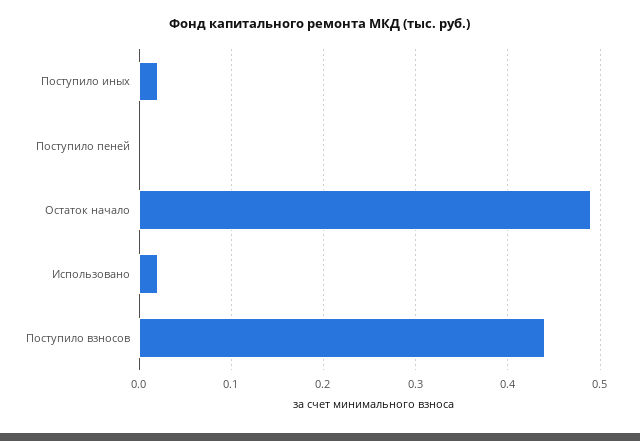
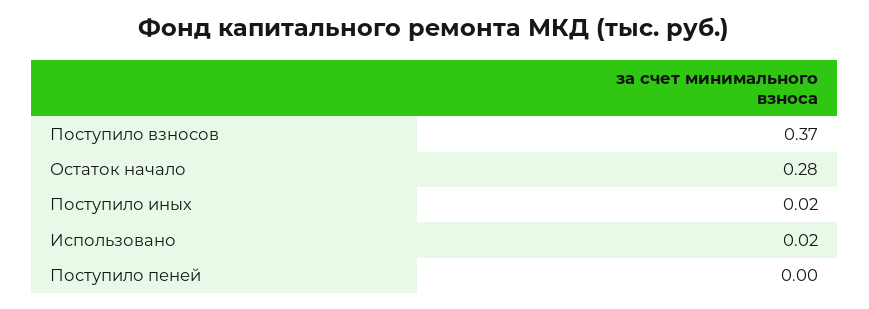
  {
    "Поступило иных": 0.02,
    "Поступило пеней": 0,
-   "Остаток начало": 0.49,
+   "Остаток начало": 0.28,
    "Использовано": 0.02,
-   "Поступило взносов": 0.44
+   "Поступило взносов": 0.37
  }

